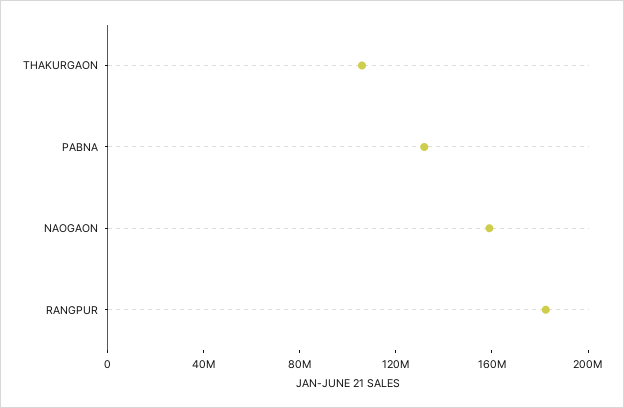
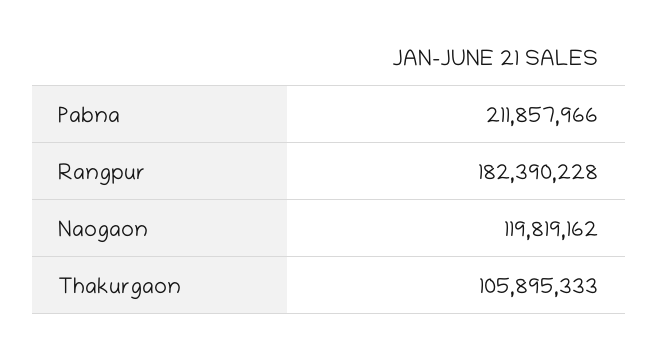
  {
    "THAKURGAON": 105895333,
-   "PABNA": 130000000,
+   "PABNA": 211857966,
-   "NAOGAON": 160000000,
+   "NAOGAON": 119819162,
    "RANGPUR": 182390228
  }

